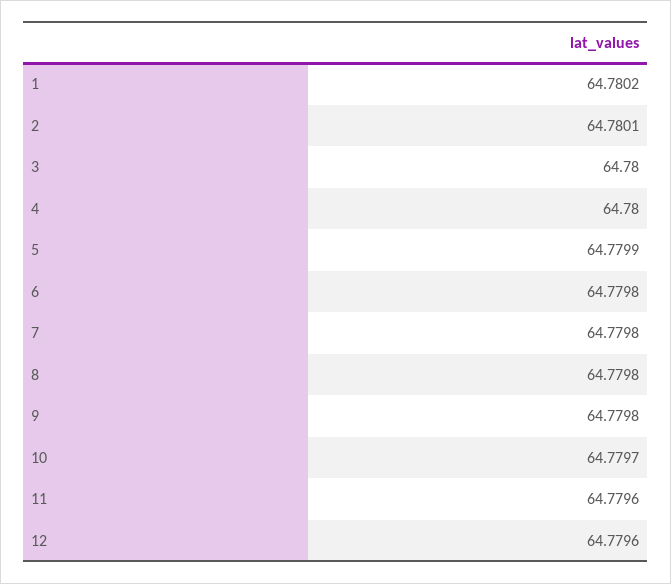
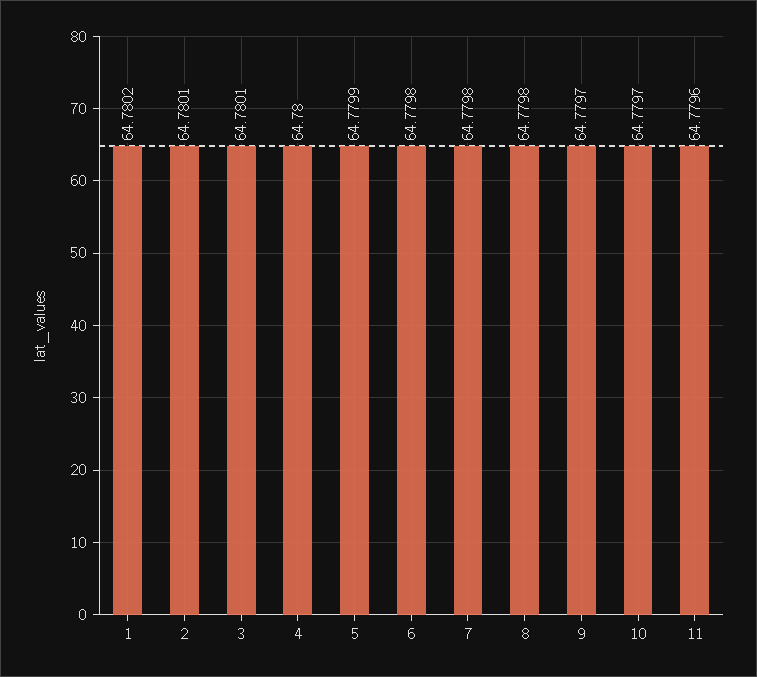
  {
    "1": 64.7802,
    "2": 64.7801,
-   "3": 64.78,
+   "3": 64.7801,
    "4": 64.78,
    "5": 64.7799,
    "6": 64.7798,
    "7": 64.7798,
    "8": 64.7798,
-   "9": 64.7798,
+   "9": 64.7797,
    "10": 64.7797,
-   "11": 64.7796,
+   "11": 64.7796
-   "12": 64.7796
  }

